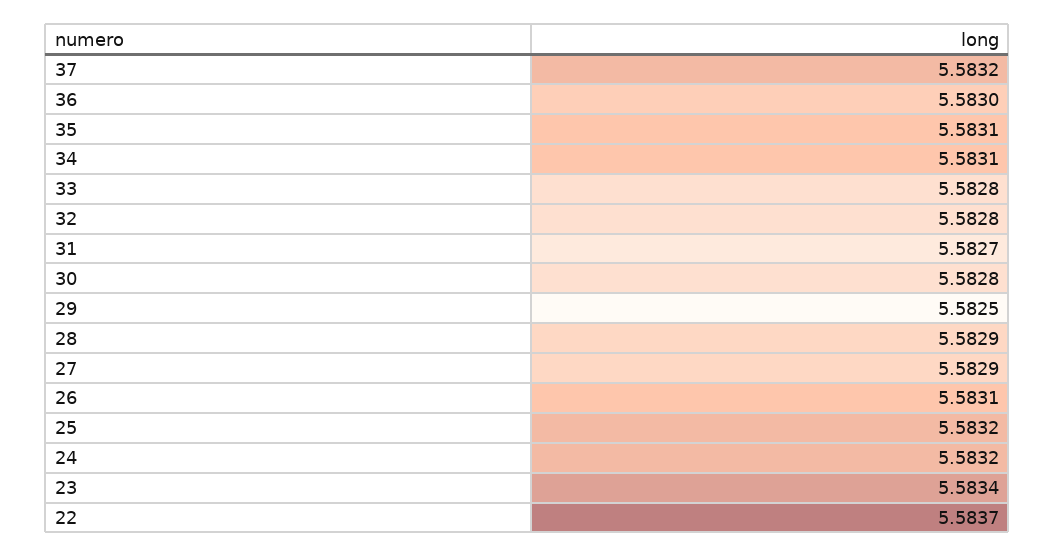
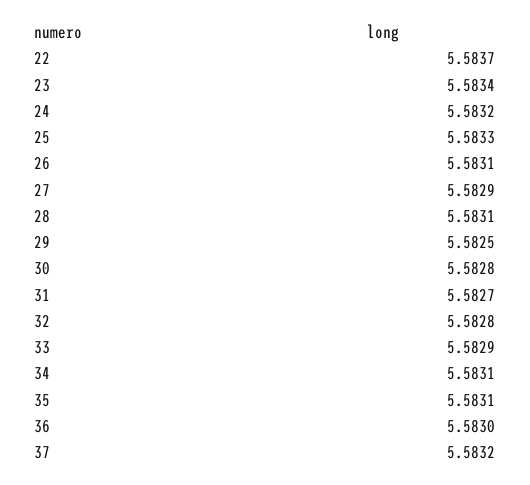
  {
    "37": 5.5832,
    "36": 5.583,
    "35": 5.5831,
    "34": 5.5831,
-   "33": 5.5828,
+   "33": 5.5829,
    "32": 5.5828,
    "31": 5.5827,
    "30": 5.5828,
    "29": 5.5825,
-   "28": 5.5829,
+   "28": 5.5831,
    "27": 5.5829,
    "26": 5.5831,
-   "25": 5.5832,
+   "25": 5.5833,
    "24": 5.5832,
    "23": 5.5834,
    "22": 5.5837
  }

